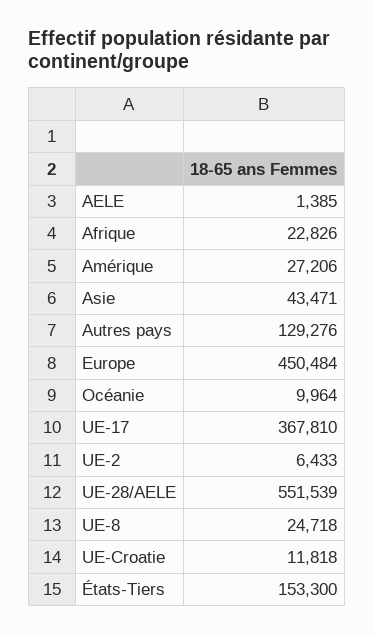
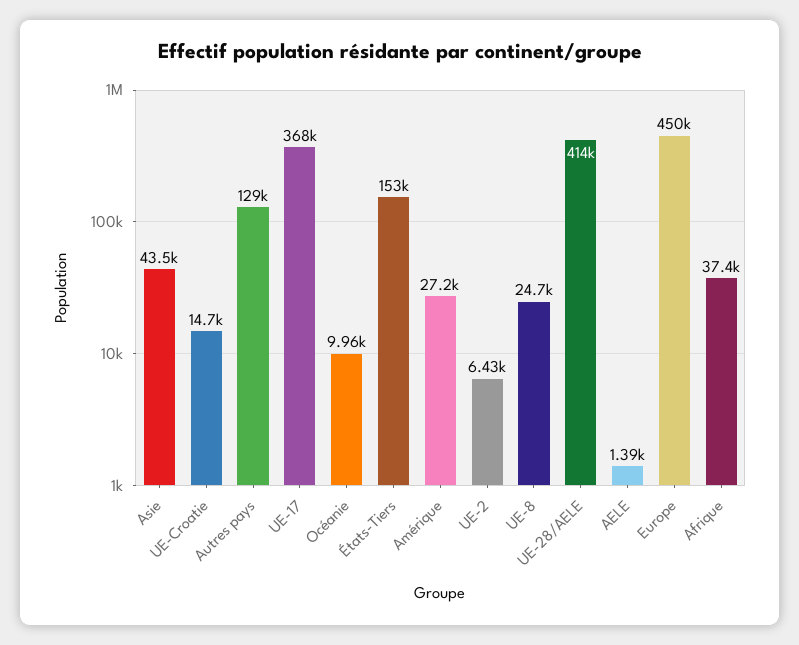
  {
    "AELE": 1385,
-   "Afrique": 22826,
+   "Afrique": 37400,
    "Amérique": 27206,
    "Asie": 43471,
    "Autres pays": 129276,
    "Europe": 450484,
    "Océanie": 9964,
    "UE-17": 367810,
    "UE-2": 6433,
-   "UE-28/AELE": 551539,
+   "UE-28/AELE": 414000,
    "UE-8": 24718,
-   "UE-Croatie": 11818,
+   "UE-Croatie": 14700,
    "États-Tiers": 153300
  }

